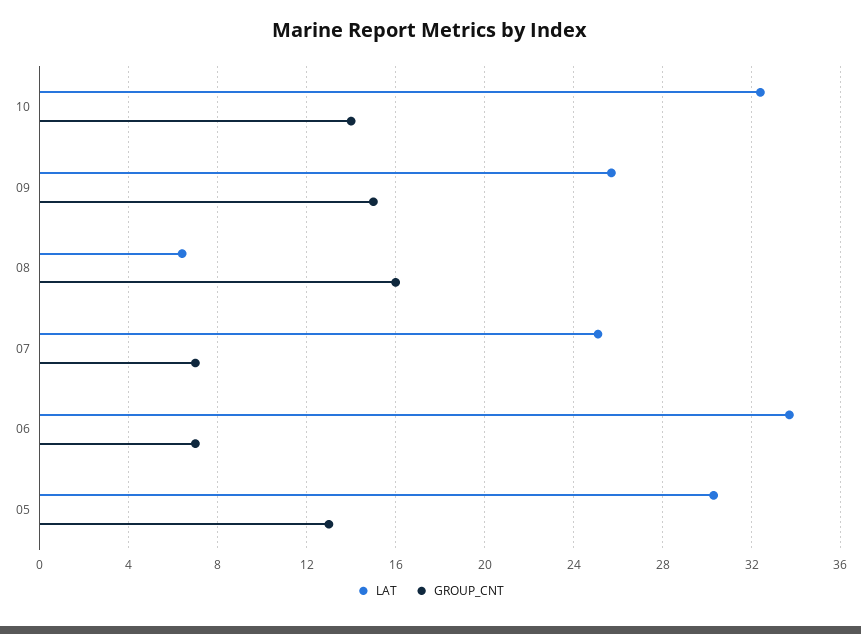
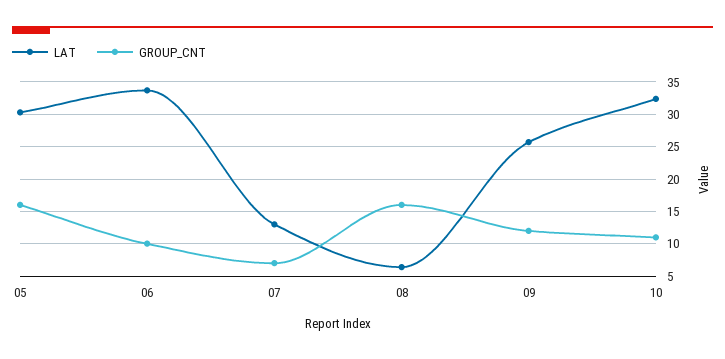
  {
    "LAT": {
      "10": 32.5,
      "09": 25.5,
      "08": 6.5,
-     "07": 25,
+     "07": 13,
      "06": 33.5,
      "05": 30.5
    },
    "GROUP_CNT": {
-     "10": 14,
+     "10": 11,
-     "09": 15,
+     "09": 12,
      "08": 16,
      "07": 7,
-     "06": 7,
+     "06": 10,
-     "05": 13
+     "05": 16
    }
  }

